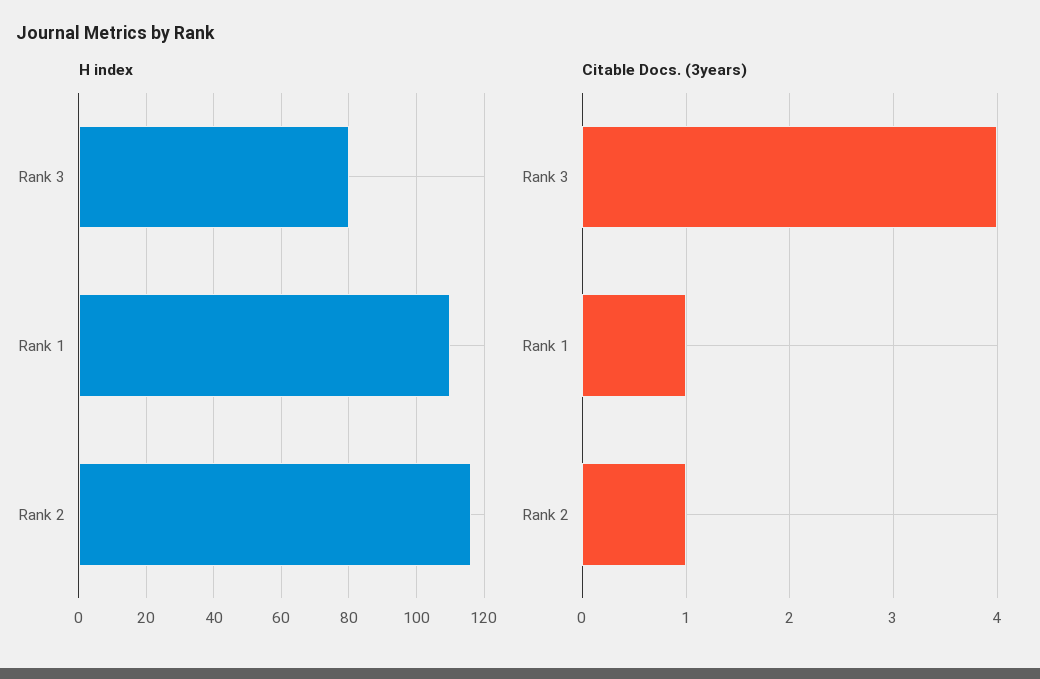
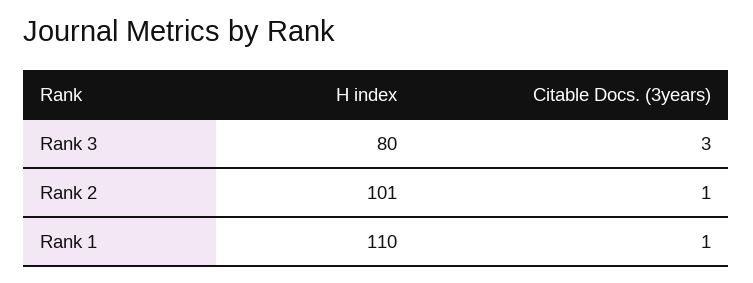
  {
    "H index": {
      "Rank 3": 80,
      "Rank 1": 110,
-     "Rank 2": 115
+     "Rank 2": 101
    },
    "Citable Docs. (3years)": {
-     "Rank 3": 4,
+     "Rank 3": 3,
      "Rank 1": 1,
      "Rank 2": 1
    }
  }

